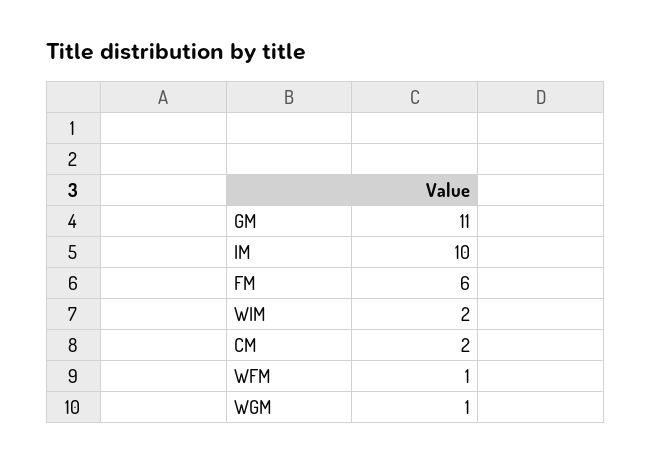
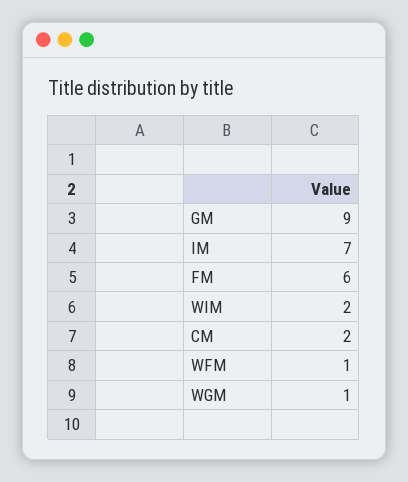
  {
-   "GM": 11,
+   "GM": 9,
-   "IM": 10,
+   "IM": 7,
    "FM": 6,
    "WIM": 2,
    "CM": 2,
    "WFM": 1,
    "WGM": 1
  }

